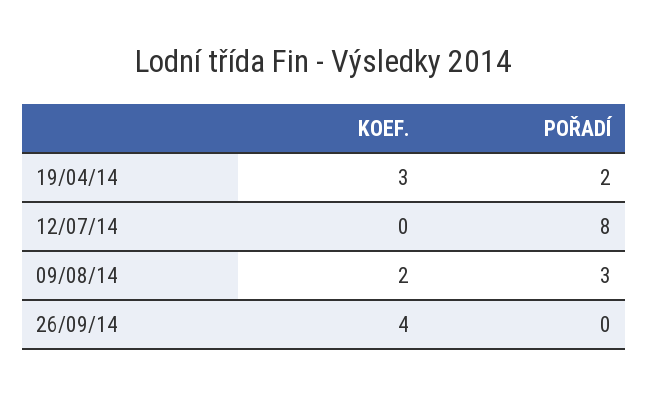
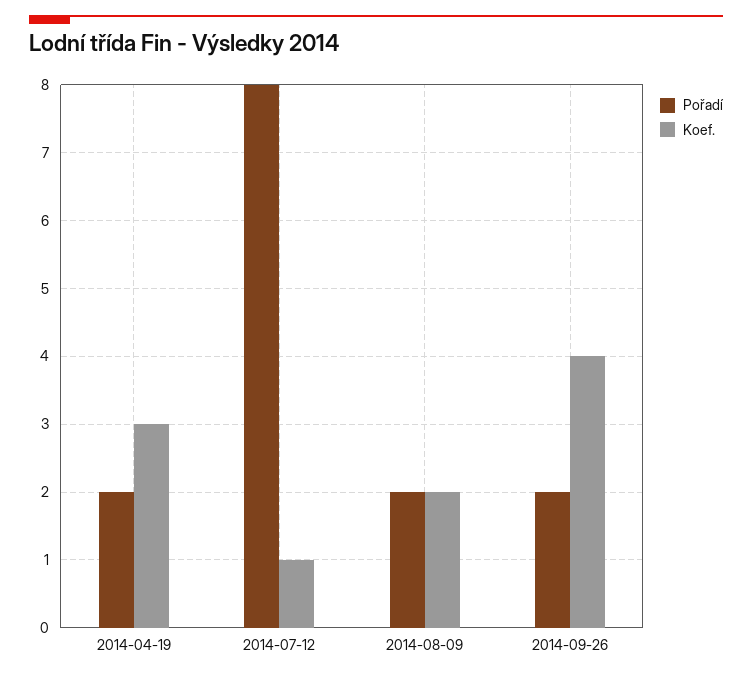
  {
    "KOEF.": {
      "19/04/14": 3,
-     "12/07/14": 0,
+     "12/07/14": 1,
      "09/08/14": 2,
      "26/09/14": 4
    },
    "POŘADÍ": {
      "19/04/14": 2,
      "12/07/14": 8,
-     "09/08/14": 3,
+     "09/08/14": 2,
-     "26/09/14": 0
+     "26/09/14": 2
    }
  }

